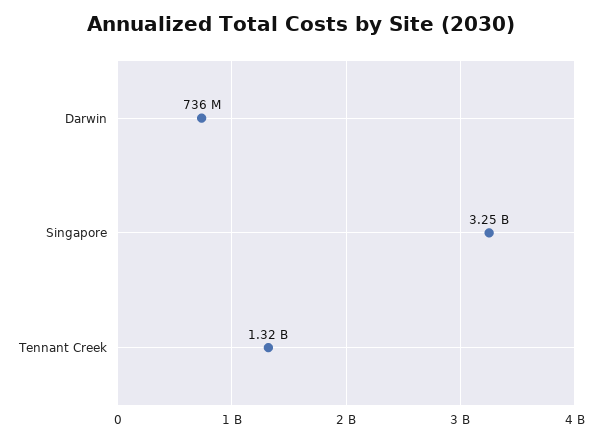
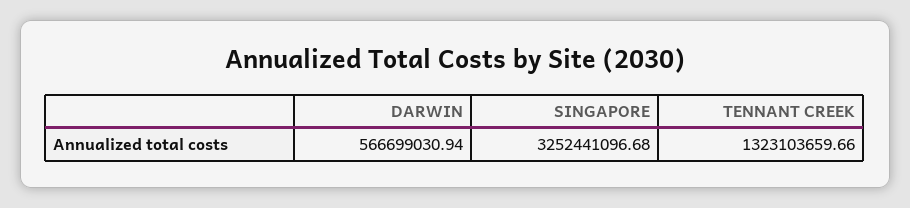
  {
-   "Darwin": 736000000,
+   "Darwin": 566699030.94,
    "Singapore": 3252441096.68,
    "Tennant Creek": 1323103659.66
  }

